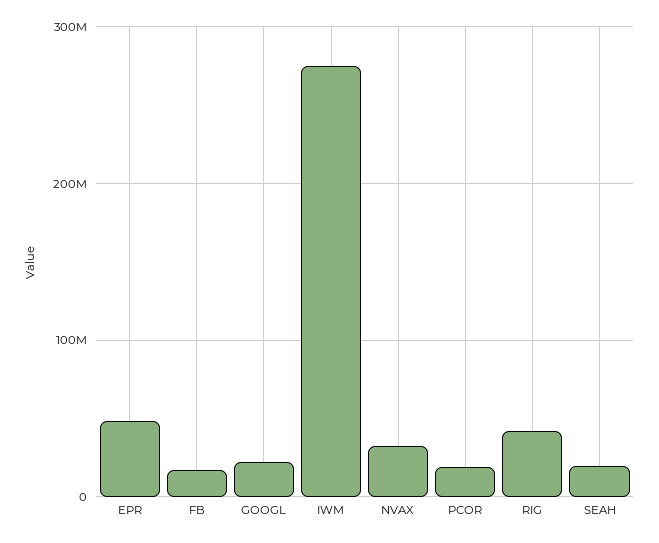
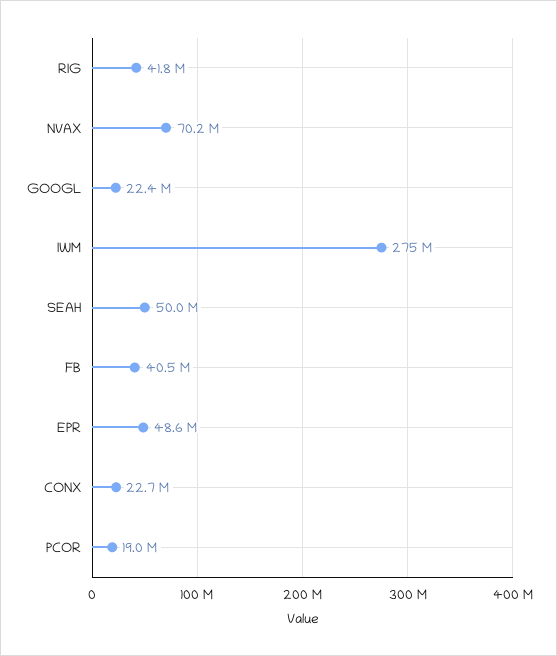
  {
    "EPR": 48600000,
-   "FB": 20000000,
+   "FB": 40500000,
    "GOOGL": 22400000,
    "IWM": 275000000,
-   "NVAX": 30000000,
+   "NVAX": 70200000,
    "PCOR": 19000000,
    "RIG": 41800000,
-   "SEAH": 20000000
+   "SEAH": 50000000,
+   "CONX": 22700000
  }

